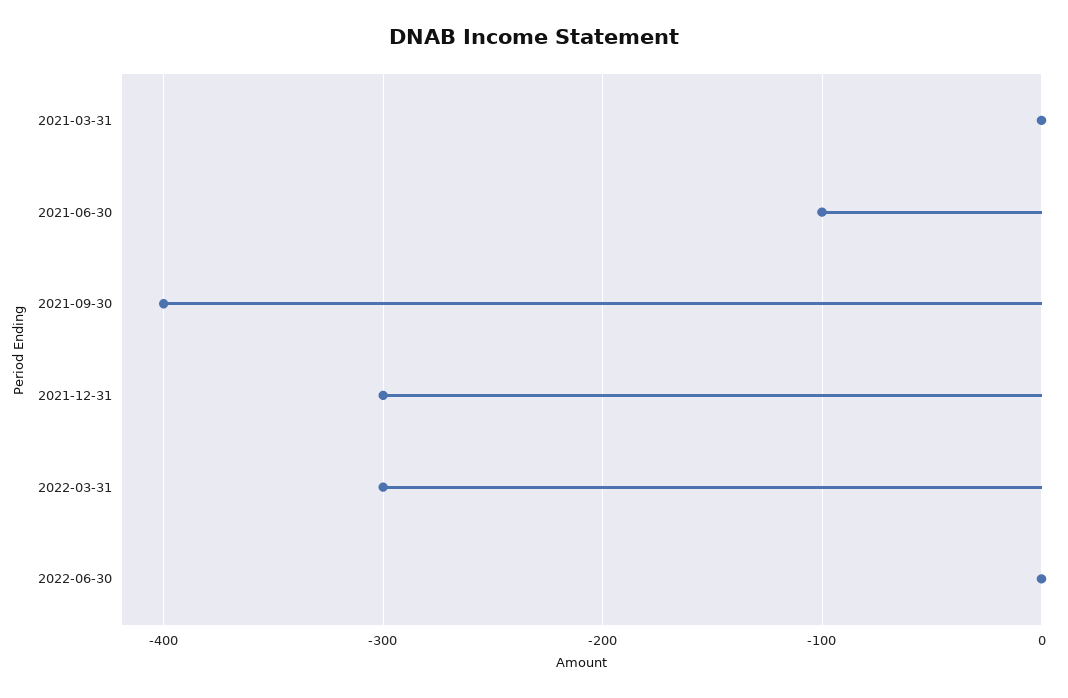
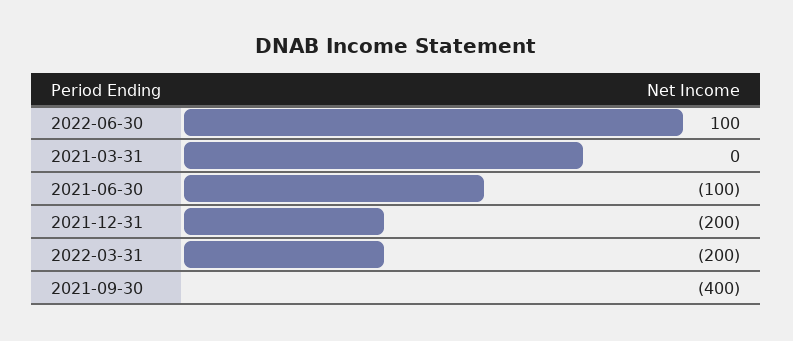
  {
    "2021-03-31": 0,
    "2021-06-30": -100,
    "2021-09-30": -400,
-   "2021-12-31": -300,
+   "2021-12-31": -200,
-   "2022-03-31": -300,
+   "2022-03-31": -200,
-   "2022-06-30": 0
+   "2022-06-30": 100
  }

